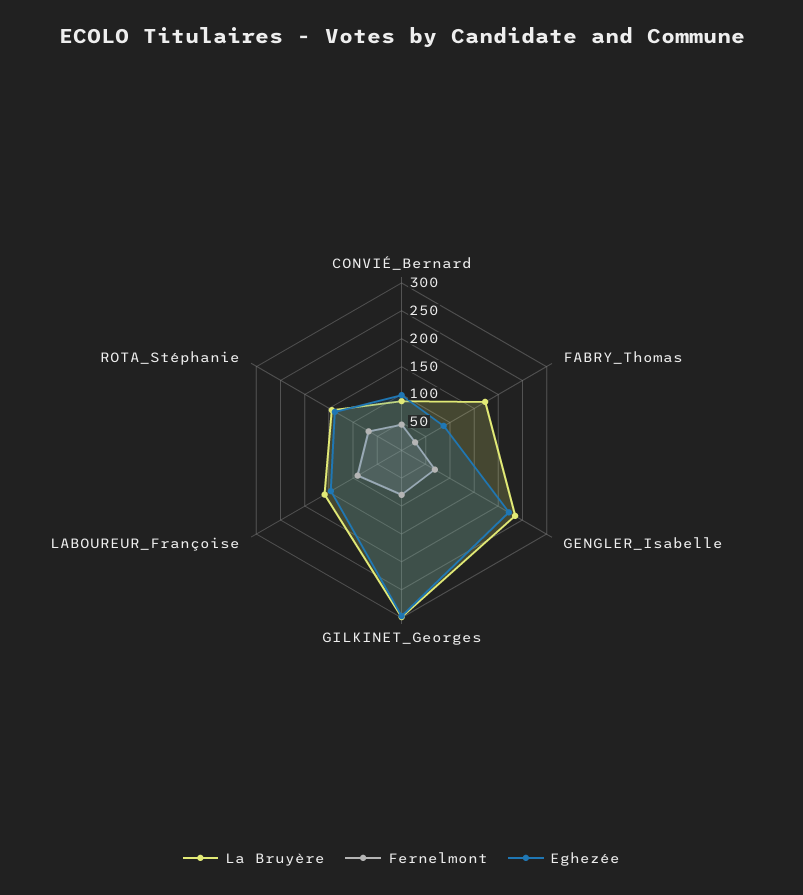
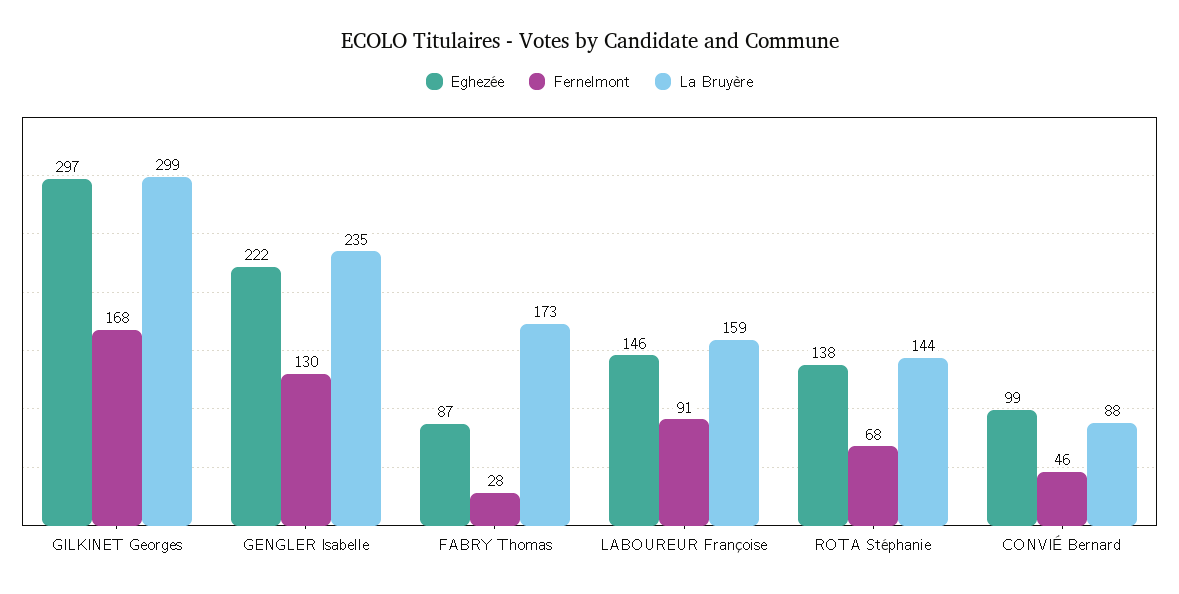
  {
    "La Bruyère": {
      "CONVIÉ_Bernard": 88,
      "FABRY_Thomas": 173,
      "GENGLER_Isabelle": 235,
      "GILKINET_Georges": 299,
      "LABOUREUR_Françoise": 159,
      "ROTA_Stéphanie": 144
    },
    "Fernelmont": {
      "CONVIÉ_Bernard": 46,
      "FABRY_Thomas": 28,
-     "GENGLER_Isabelle": 75,
+     "GENGLER_Isabelle": 130,
-     "GILKINET_Georges": 75,
+     "GILKINET_Georges": 168,
      "LABOUREUR_Françoise": 91,
      "ROTA_Stéphanie": 68
    },
    "Eghezée": {
      "CONVIÉ_Bernard": 99,
      "FABRY_Thomas": 87,
      "GENGLER_Isabelle": 222,
      "GILKINET_Georges": 297,
      "LABOUREUR_Françoise": 146,
      "ROTA_Stéphanie": 138
    }
  }

